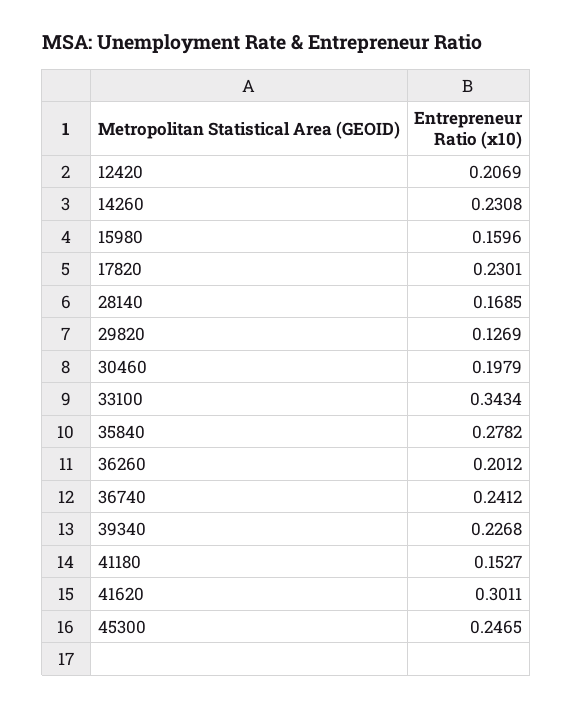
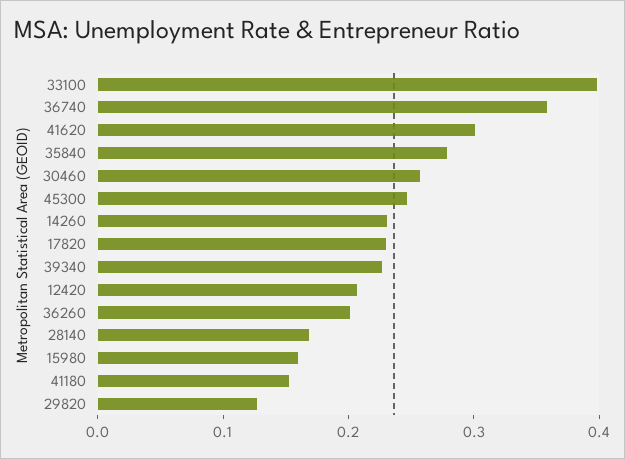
  {
    "12420": 0.2069,
    "14260": 0.2308,
    "15980": 0.1596,
    "17820": 0.2301,
    "28140": 0.1685,
    "29820": 0.1269,
-   "30460": 0.1979,
+   "30460": 0.26,
-   "33100": 0.3434,
+   "33100": 0.4,
    "35840": 0.2782,
    "36260": 0.2012,
-   "36740": 0.2412,
+   "36740": 0.36,
    "39340": 0.2268,
    "41180": 0.1527,
    "41620": 0.3011,
    "45300": 0.2465
  }

